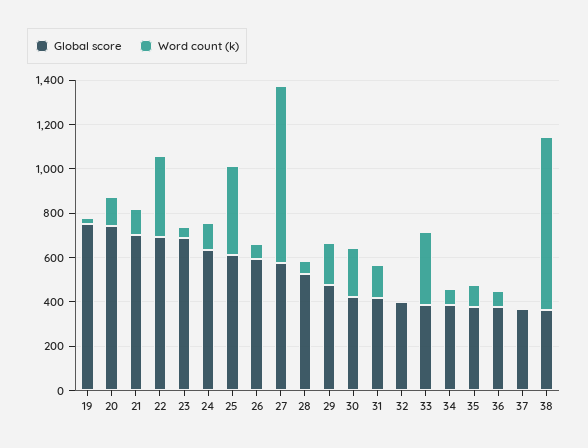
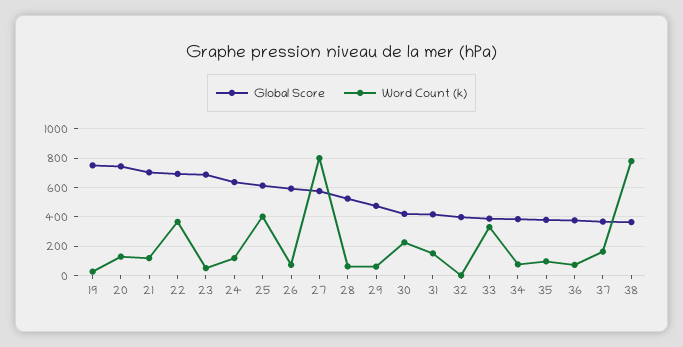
  {
    "Global score": {
      "19": 750,
      "20": 750,
      "21": 700,
      "22": 700,
      "23": 700,
      "24": 650,
      "25": 600,
      "26": 600,
      "27": 550,
      "28": 500,
      "29": 450,
      "30": 400,
      "31": 400,
      "32": 400,
      "33": 400,
      "34": 400,
      "35": 400,
      "36": 400,
      "37": 350,
      "38": 350
    },
    "Word count (k)": {
      "19": 50,
      "20": 150,
      "21": 100,
      "22": 350,
      "23": 50,
      "24": 100,
      "25": 400,
      "26": 50,
      "27": 800,
      "28": 50,
-     "29": 200,
+     "29": 50,
      "30": 250,
      "31": 150,
      "32": 0,
      "33": 350,
      "34": 100,
      "35": 100,
      "36": 50,
-     "37": 0,
+     "37": 150,
      "38": 800
    }
  }

